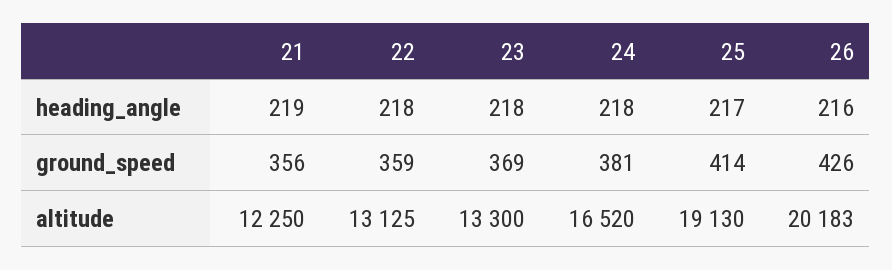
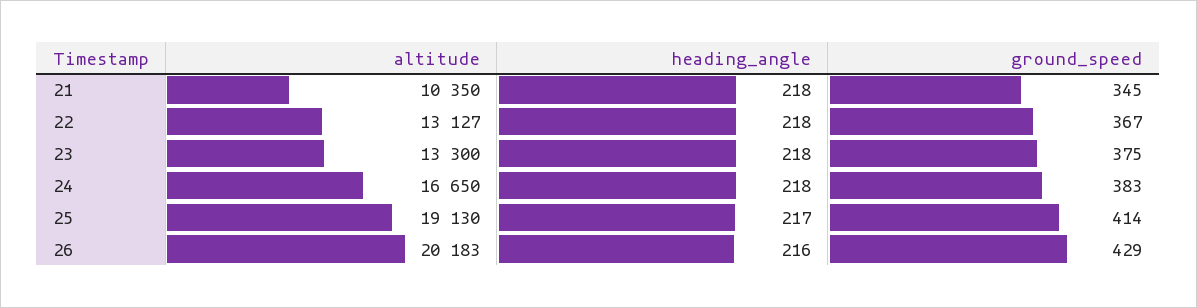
  {
    "21": {
-     "heading_angle": 219,
+     "heading_angle": 218,
-     "ground_speed": 356,
+     "ground_speed": 345,
-     "altitude": 12250
+     "altitude": 10350
    },
    "22": {
      "heading_angle": 218,
-     "ground_speed": 359,
+     "ground_speed": 367,
-     "altitude": 13125
+     "altitude": 13127
    },
    "23": {
      "heading_angle": 218,
-     "ground_speed": 369,
+     "ground_speed": 375,
      "altitude": 13300
    },
    "24": {
      "heading_angle": 218,
-     "ground_speed": 381,
+     "ground_speed": 383,
-     "altitude": 16520
+     "altitude": 16650
    },
    "25": {
      "heading_angle": 217,
      "ground_speed": 414,
      "altitude": 19130
    },
    "26": {
      "heading_angle": 216,
-     "ground_speed": 426,
+     "ground_speed": 429,
      "altitude": 20183
    }
  }

